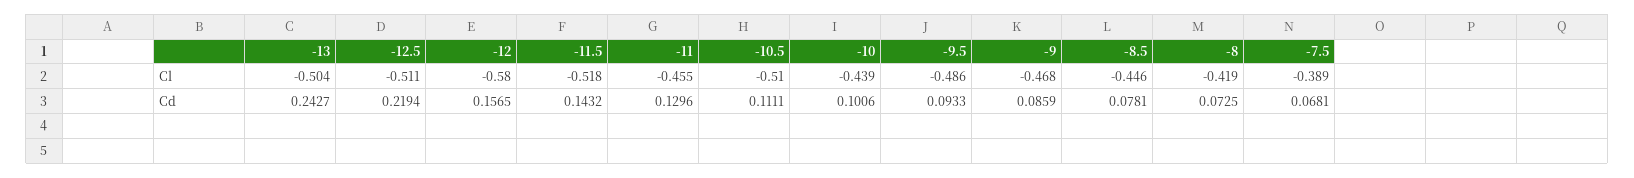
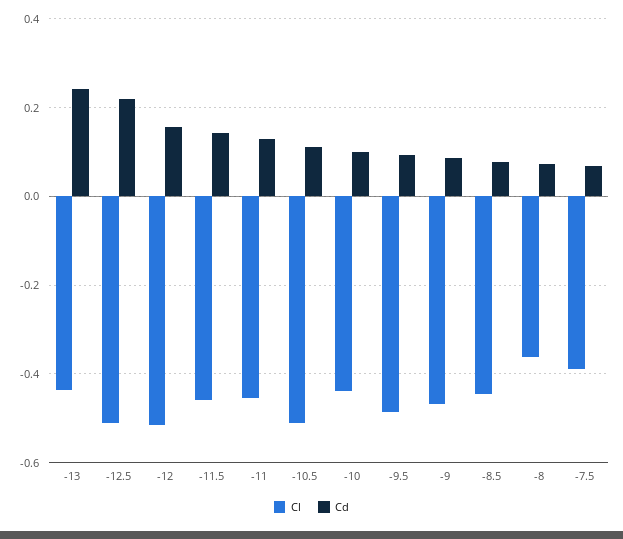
  {
    "Cl": {
-     "-13": -0.504,
+     "-13": -0.44,
      "-12.5": -0.511,
-     "-12": -0.58,
+     "-12": -0.52,
-     "-11.5": -0.518,
+     "-11.5": -0.46,
      "-11": -0.455,
      "-10.5": -0.51,
      "-10": -0.439,
      "-9.5": -0.486,
      "-9": -0.468,
      "-8.5": -0.446,
-     "-8": -0.419,
+     "-8": -0.36,
      "-7.5": -0.389
    },
    "Cd": {
      "-13": 0.2427,
      "-12.5": 0.2194,
      "-12": 0.1565,
      "-11.5": 0.1432,
      "-11": 0.1296,
      "-10.5": 0.1111,
      "-10": 0.1006,
      "-9.5": 0.0933,
      "-9": 0.0859,
      "-8.5": 0.0781,
      "-8": 0.0725,
      "-7.5": 0.0681
    }
  }

